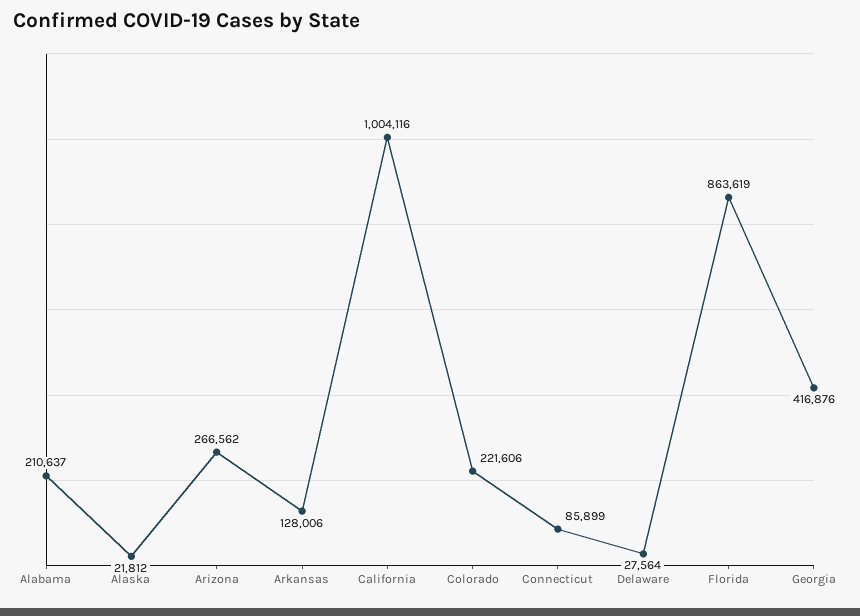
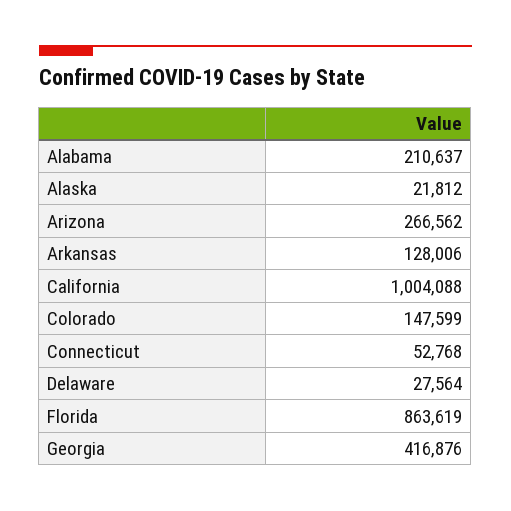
  {
    "Alabama": 210637,
    "Alaska": 21812,
    "Arizona": 266562,
    "Arkansas": 128006,
-   "California": 1004116,
+   "California": 1004088,
-   "Colorado": 221606,
+   "Colorado": 147599,
-   "Connecticut": 85899,
+   "Connecticut": 52768,
    "Delaware": 27564,
    "Florida": 863619,
    "Georgia": 416876
  }

